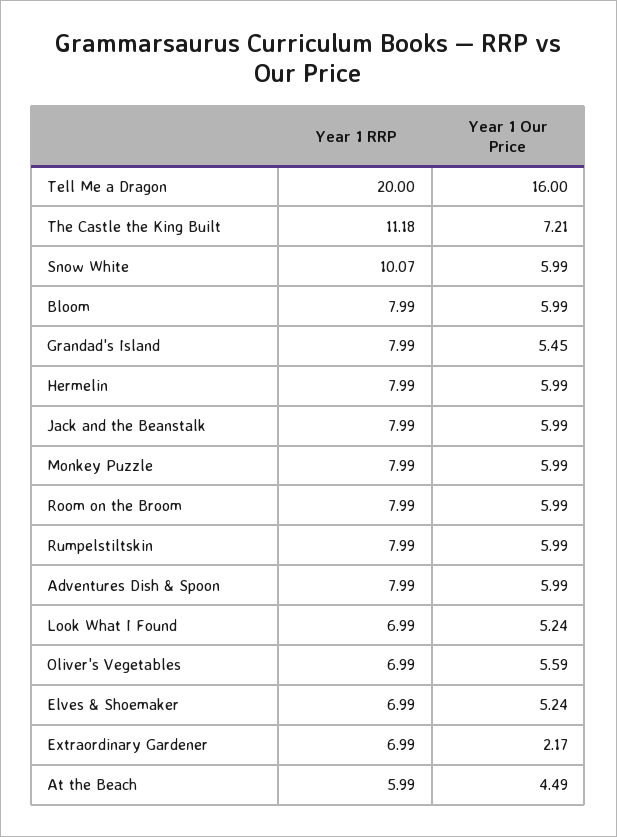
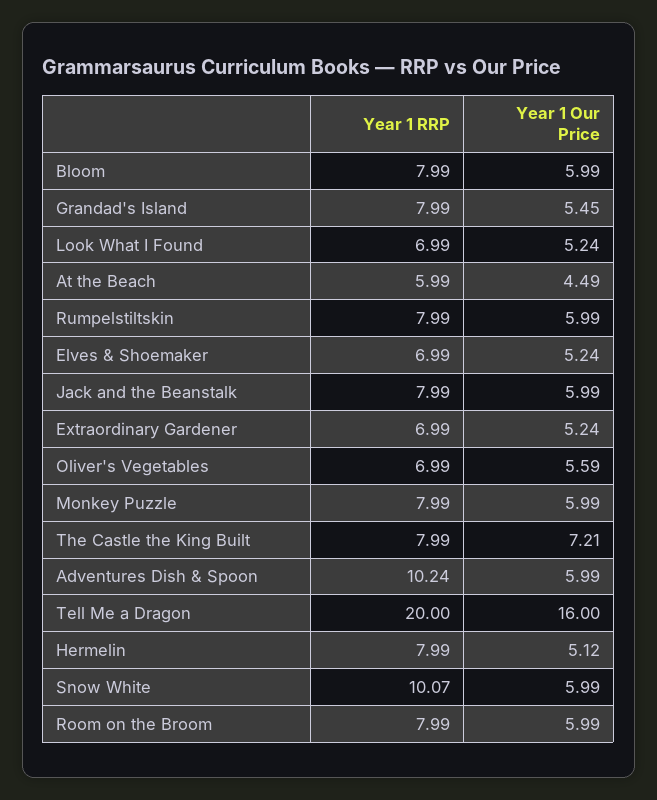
  {
    "Year 1 RRP": {
      "Tell Me a Dragon": 20,
-     "The Castle the King Built": 11.18,
+     "The Castle the King Built": 7.99,
      "Snow White": 10.07,
      "Bloom": 7.99,
      "Grandad's Island": 7.99,
      "Hermelin": 7.99,
      "Jack and the Beanstalk": 7.99,
      "Monkey Puzzle": 7.99,
      "Room on the Broom": 7.99,
      "Rumpelstiltskin": 7.99,
-     "Adventures Dish & Spoon": 7.99,
+     "Adventures Dish & Spoon": 10.24,
      "Look What I Found": 6.99,
      "Oliver's Vegetables": 6.99,
      "Elves & Shoemaker": 6.99,
      "Extraordinary Gardener": 6.99,
      "At the Beach": 5.99
    },
    "Year 1 Our Price": {
      "Tell Me a Dragon": 16,
      "The Castle the King Built": 7.21,
      "Snow White": 5.99,
      "Bloom": 5.99,
      "Grandad's Island": 5.45,
-     "Hermelin": 5.99,
+     "Hermelin": 5.12,
      "Jack and the Beanstalk": 5.99,
      "Monkey Puzzle": 5.99,
      "Room on the Broom": 5.99,
      "Rumpelstiltskin": 5.99,
      "Adventures Dish & Spoon": 5.99,
      "Look What I Found": 5.24,
      "Oliver's Vegetables": 5.59,
      "Elves & Shoemaker": 5.24,
-     "Extraordinary Gardener": 2.17,
+     "Extraordinary Gardener": 5.24,
      "At the Beach": 4.49
    }
  }

